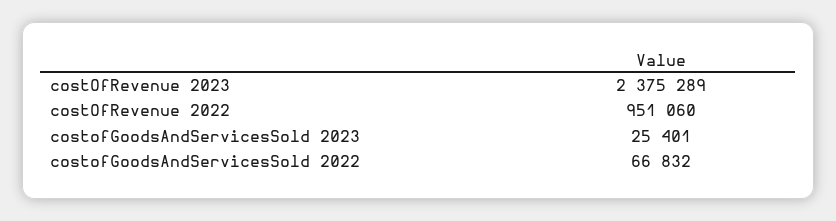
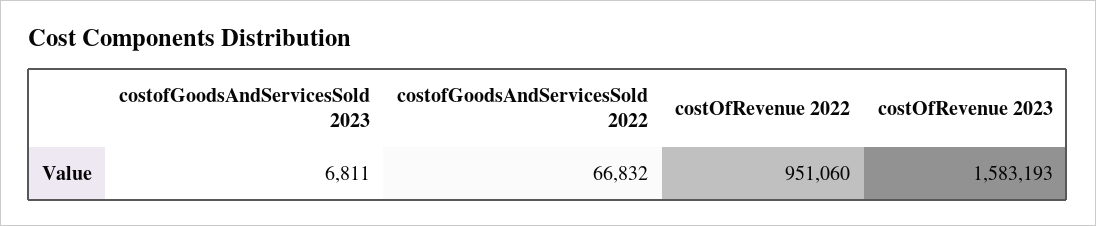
  {
-   "costOfRevenue 2023": 2375289,
+   "costOfRevenue 2023": 1583193,
    "costOfRevenue 2022": 951060,
-   "costofGoodsAndServicesSold 2023": 25401,
+   "costofGoodsAndServicesSold 2023": 6811,
    "costofGoodsAndServicesSold 2022": 66832
  }

